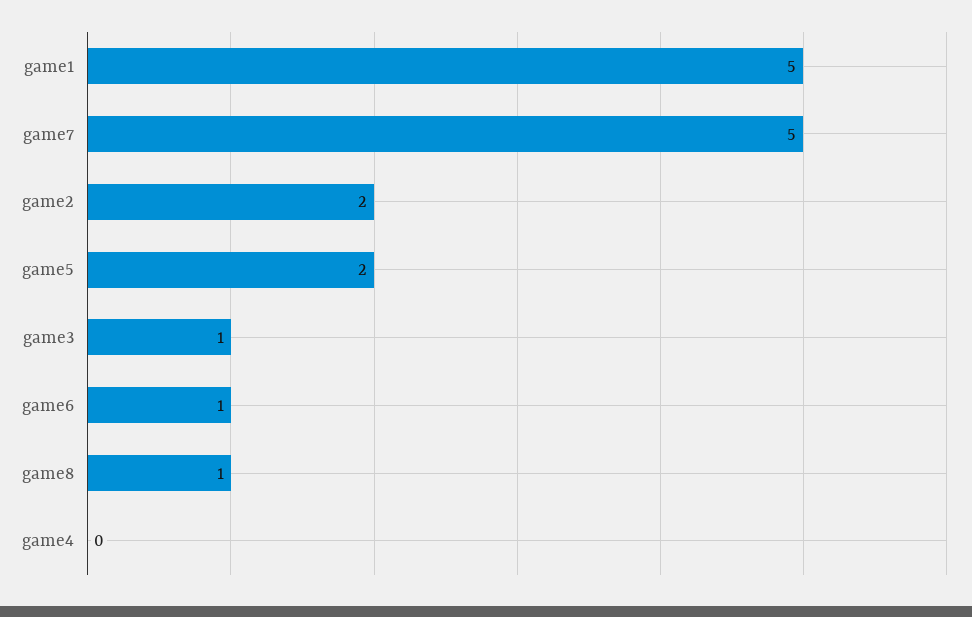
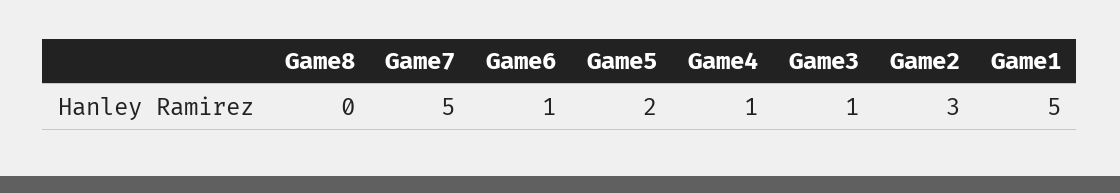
  {
    "game1": 5,
    "game7": 5,
-   "game2": 2,
+   "game2": 3,
    "game5": 2,
    "game3": 1,
    "game6": 1,
-   "game8": 1,
+   "game8": 0,
-   "game4": 0
+   "game4": 1
  }

